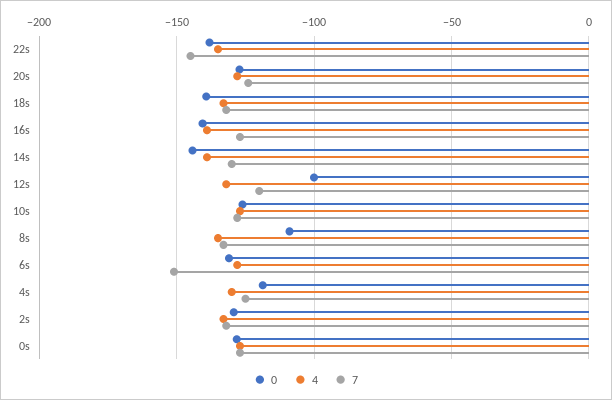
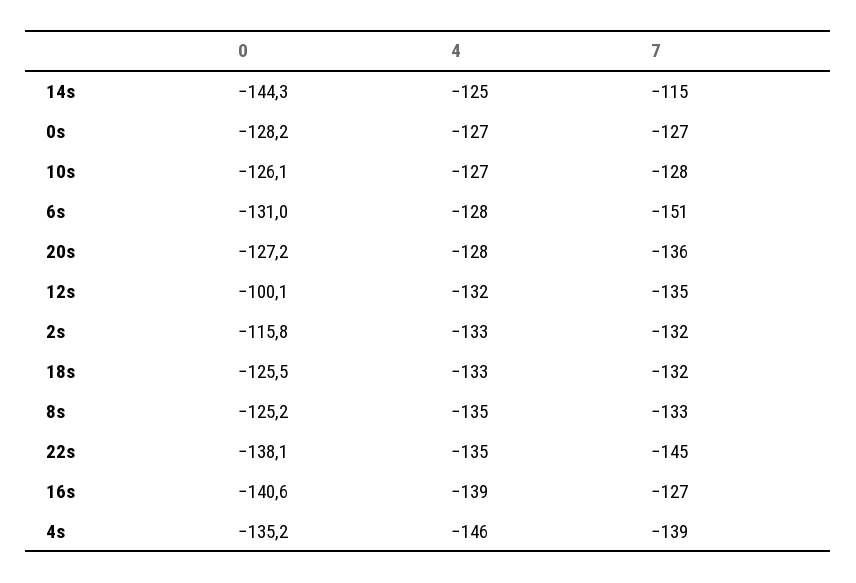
  {
    "0": {
      "22s": -138.1,
      "20s": -127.2,
-     "18s": -140,
+     "18s": -125.5,
      "16s": -140.6,
      "14s": -144.3,
      "12s": -100.1,
      "10s": -126.1,
-     "8s": -110,
+     "8s": -125.2,
      "6s": -131,
-     "4s": -120,
+     "4s": -135.2,
-     "2s": -130,
+     "2s": -115.8,
      "0s": -128.2
    },
    "4": {
      "22s": -135,
      "20s": -128,
      "18s": -133,
      "16s": -139,
-     "14s": -140,
+     "14s": -125,
      "12s": -132,
      "10s": -127,
      "8s": -135,
      "6s": -128,
-     "4s": -130,
+     "4s": -146,
      "2s": -133,
      "0s": -127
    },
    "7": {
      "22s": -145,
-     "20s": -125,
+     "20s": -136,
      "18s": -132,
      "16s": -127,
-     "14s": -130,
+     "14s": -115,
-     "12s": -120,
+     "12s": -135,
      "10s": -128,
      "8s": -133,
      "6s": -151,
-     "4s": -125,
+     "4s": -139,
      "2s": -132,
      "0s": -127
    }
  }

